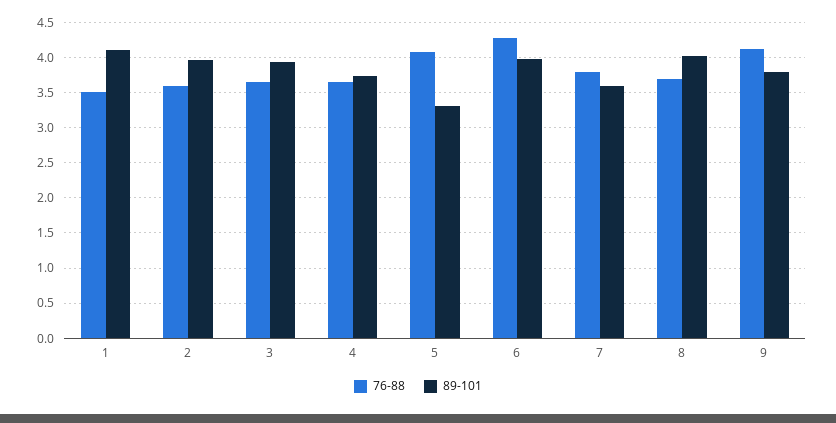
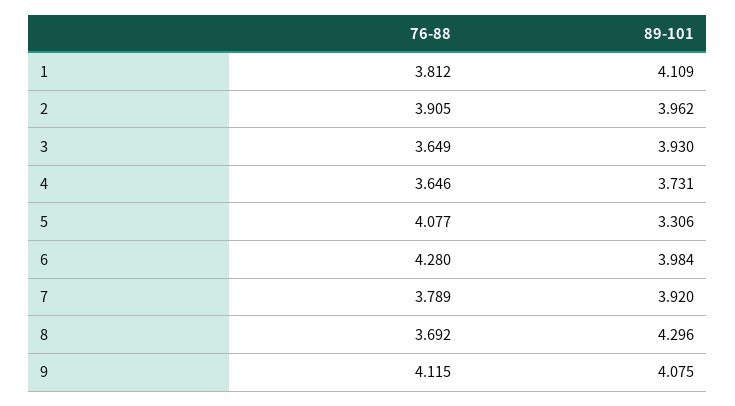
  {
    "76-88": {
-     "1": 3.5,
+     "1": 3.812,
-     "2": 3.6,
+     "2": 3.905,
      "3": 3.649,
      "4": 3.646,
      "5": 4.077,
      "6": 4.28,
      "7": 3.789,
      "8": 3.692,
      "9": 4.115
    },
    "89-101": {
      "1": 4.109,
      "2": 3.962,
      "3": 3.93,
      "4": 3.731,
      "5": 3.306,
      "6": 3.984,
-     "7": 3.6,
+     "7": 3.92,
-     "8": 4,
+     "8": 4.296,
-     "9": 3.8
+     "9": 4.075
    }
  }

